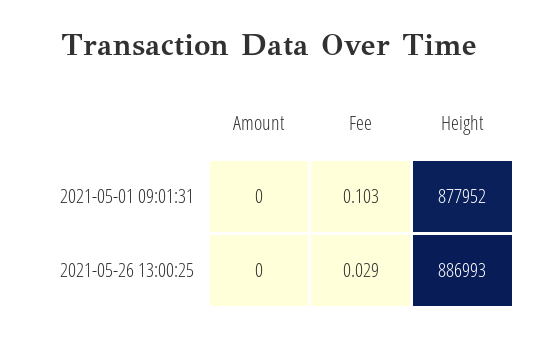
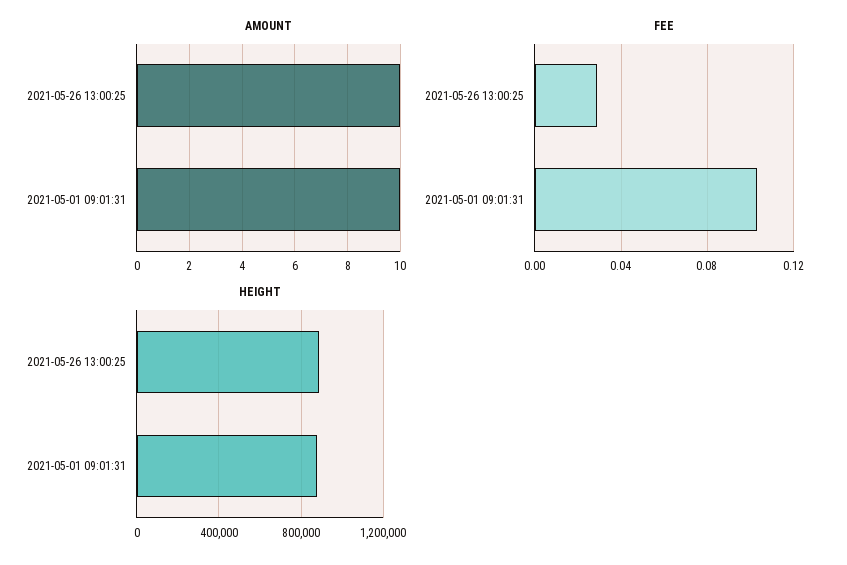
  {
    "Amount": {
-     "2021-05-01 09:01:31": 0,
+     "2021-05-01 09:01:31": 10,
-     "2021-05-26 13:00:25": 0
+     "2021-05-26 13:00:25": 10
    },
    "Fee": {
      "2021-05-01 09:01:31": 0.103,
      "2021-05-26 13:00:25": 0.029
    },
    "Height": {
      "2021-05-01 09:01:31": 877952,
      "2021-05-26 13:00:25": 886993
    }
  }

